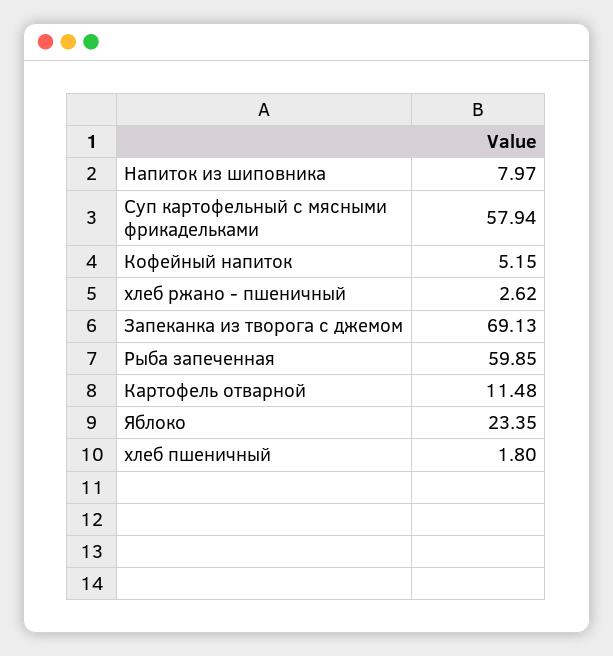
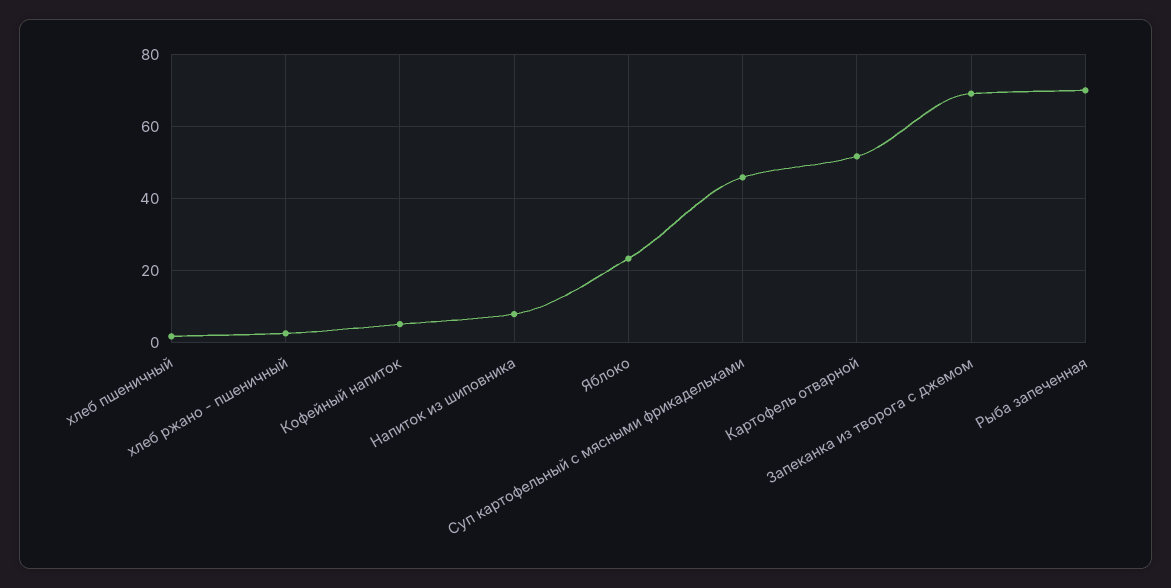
  {
    "Напиток из шиповника": 7.97,
-   "Суп картофельный с мясными фрикадельками": 57.94,
+   "Суп картофельный с мясными фрикадельками": 46,
    "Кофейный напиток": 5.15,
    "хлеб ржано - пшеничный": 2.62,
    "Запеканка из творога с джемом": 69.13,
-   "Рыба запеченная": 59.85,
+   "Рыба запеченная": 70,
-   "Картофель отварной": 11.48,
+   "Картофель отварной": 52,
    "Яблоко": 23.35,
    "хлеб пшеничный": 1.8
  }

